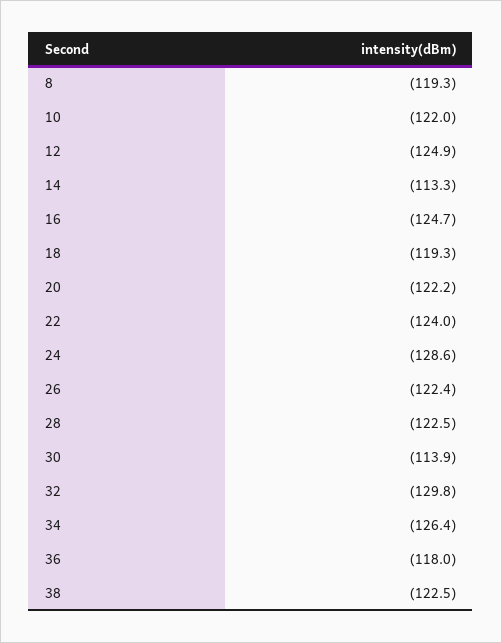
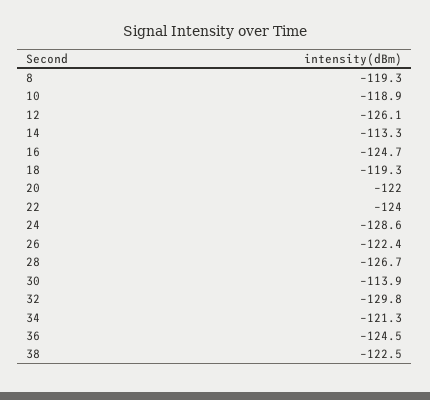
  {
    "8": -119.3,
-   "10": -122,
+   "10": -118.9,
-   "12": -124.9,
+   "12": -126.1,
    "14": -113.3,
    "16": -124.7,
    "18": -119.3,
-   "20": -122.2,
+   "20": -122,
    "22": -124,
    "24": -128.6,
    "26": -122.4,
-   "28": -122.5,
+   "28": -126.7,
    "30": -113.9,
    "32": -129.8,
-   "34": -126.4,
+   "34": -121.3,
-   "36": -118,
+   "36": -124.5,
    "38": -122.5
  }

